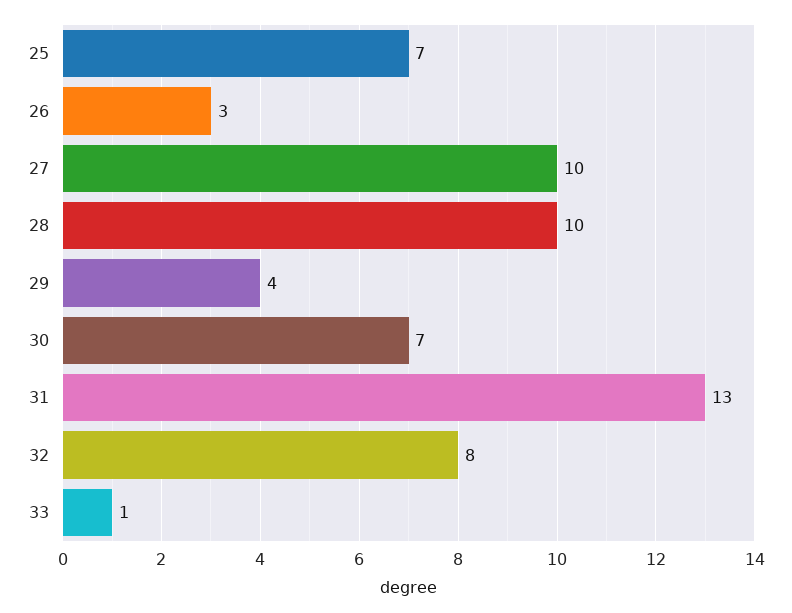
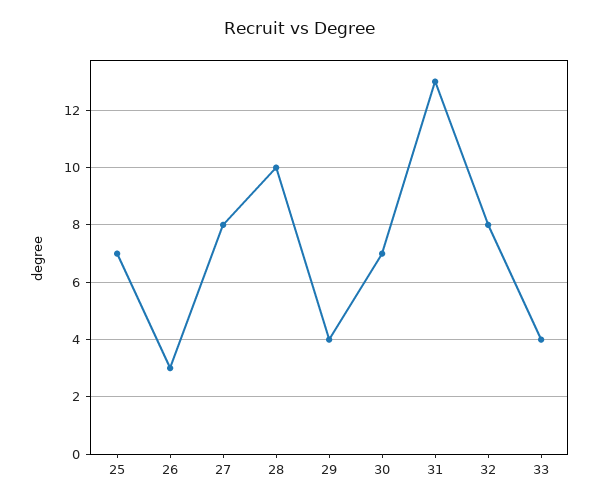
  {
    "25": 7,
    "26": 3,
-   "27": 10,
+   "27": 8,
    "28": 10,
    "29": 4,
    "30": 7,
    "31": 13,
    "32": 8,
-   "33": 1
+   "33": 4
  }

